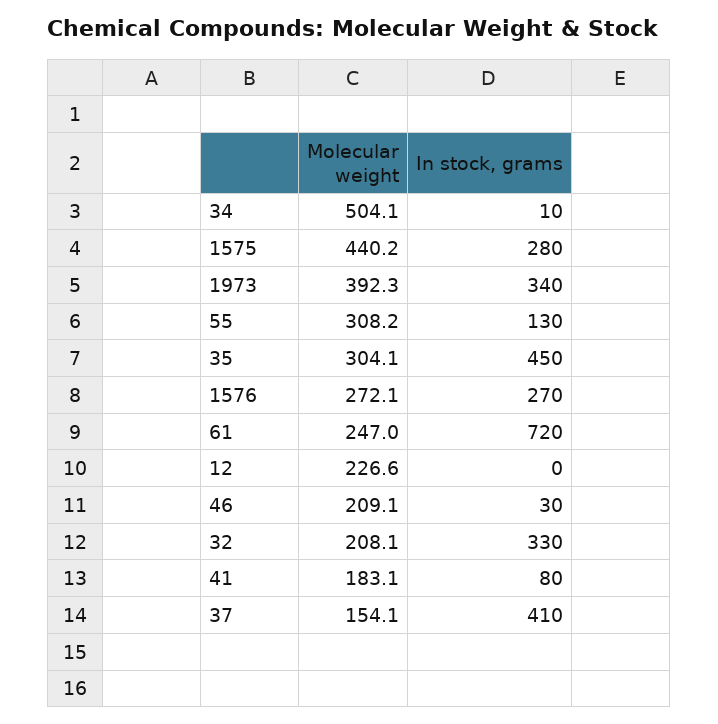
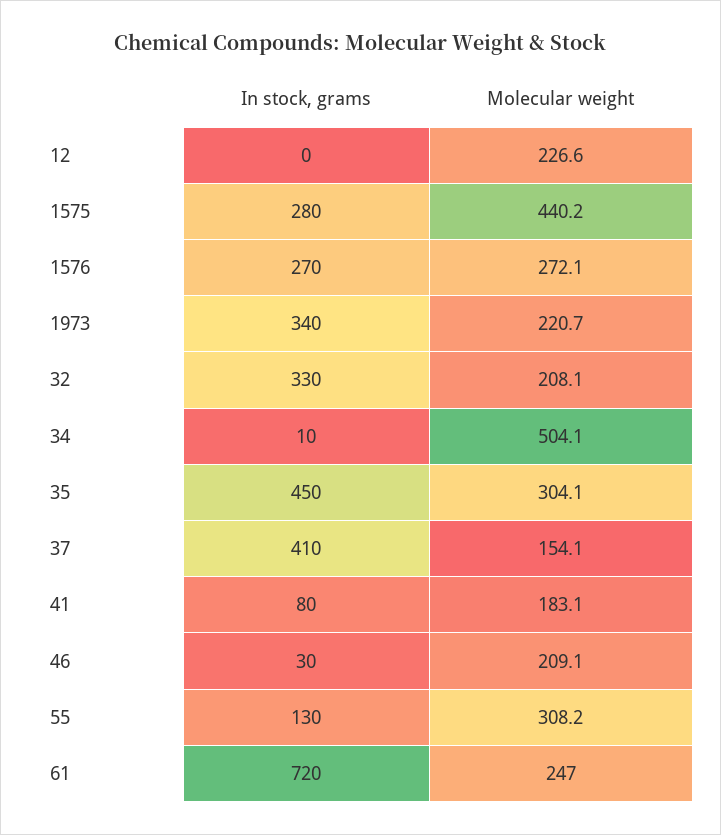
  {
    "Molecular weight": {
      "34": 504.1,
      "1575": 440.2,
-     "1973": 392.3,
+     "1973": 220.7,
      "55": 308.2,
      "35": 304.1,
      "1576": 272.1,
      "61": 247,
      "12": 226.6,
      "46": 209.1,
      "32": 208.1,
      "41": 183.1,
      "37": 154.1
    },
    "In stock, grams": {
      "34": 10,
      "1575": 280,
      "1973": 340,
      "55": 130,
      "35": 450,
      "1576": 270,
      "61": 720,
      "12": 0,
      "46": 30,
      "32": 330,
      "41": 80,
      "37": 410
    }
  }

